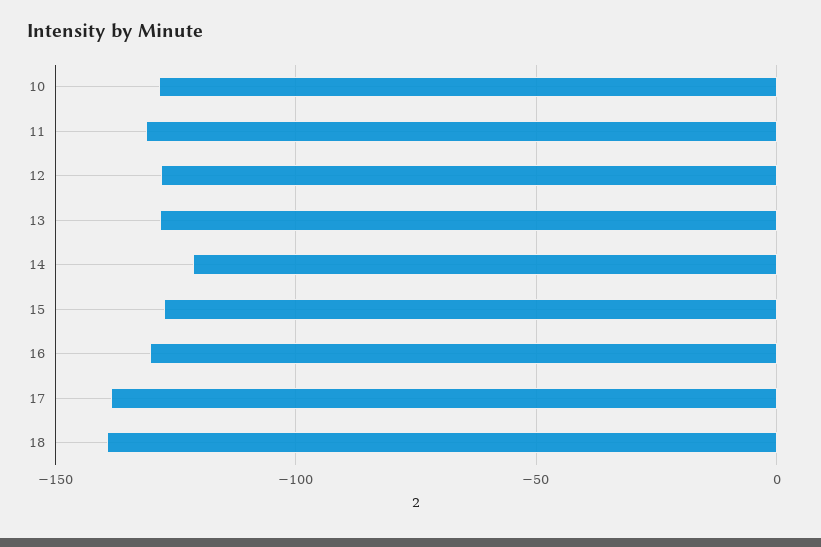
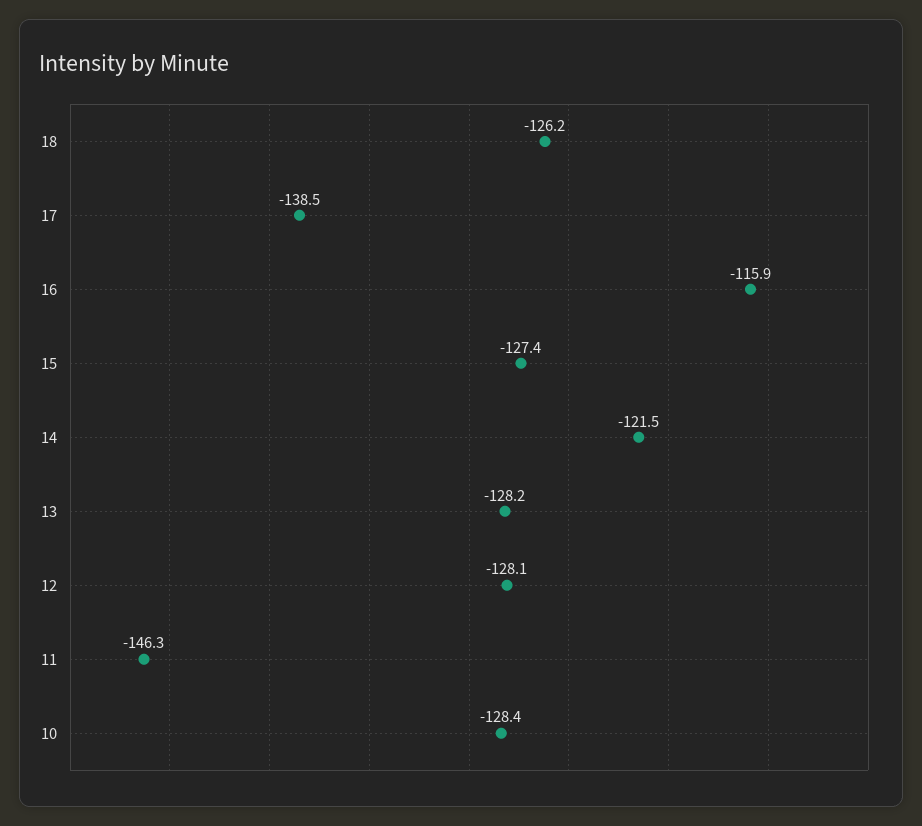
  {
    "10": -128.4,
-   "11": -130,
+   "11": -146.3,
    "12": -128.1,
    "13": -128.2,
    "14": -121.5,
    "15": -127.4,
-   "16": -130,
+   "16": -115.9,
    "17": -138.5,
-   "18": -140
+   "18": -126.2
  }

